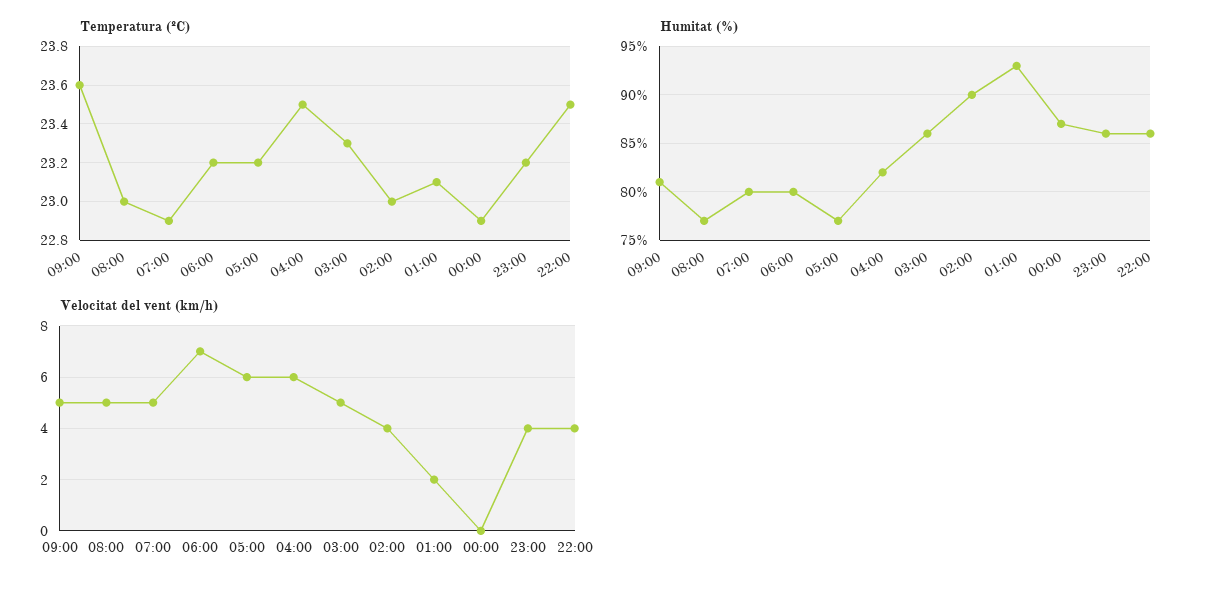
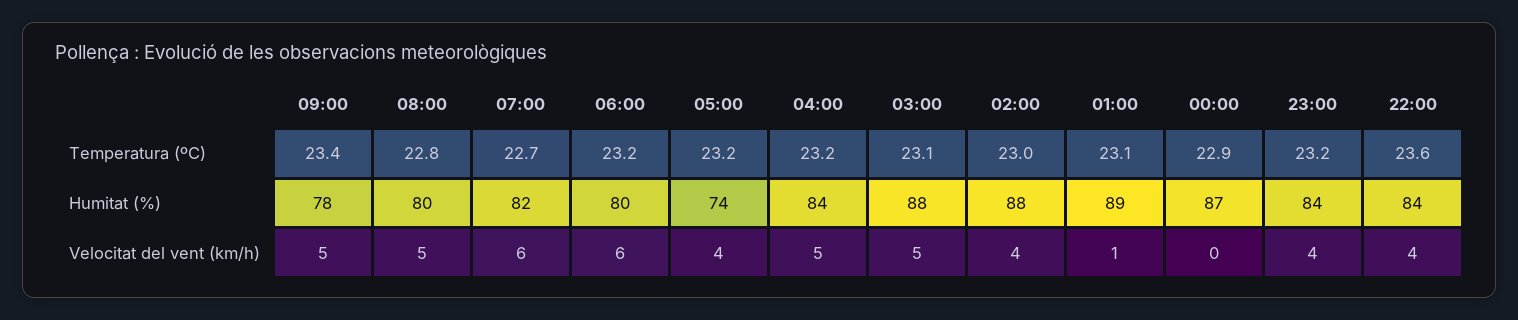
  {
    "Temperatura (ºC)": {
-     "09:00": 23.6,
+     "09:00": 23.4,
-     "08:00": 23,
+     "08:00": 22.8,
-     "07:00": 22.9,
+     "07:00": 22.7,
      "06:00": 23.2,
      "05:00": 23.2,
-     "04:00": 23.5,
+     "04:00": 23.2,
-     "03:00": 23.3,
+     "03:00": 23.1,
      "02:00": 23,
      "01:00": 23.1,
      "00:00": 22.9,
      "23:00": 23.2,
-     "22:00": 23.5
+     "22:00": 23.6
    },
    "Humitat (%)": {
-     "09:00": 81,
+     "09:00": 78,
-     "08:00": 77,
+     "08:00": 80,
-     "07:00": 80,
+     "07:00": 82,
      "06:00": 80,
-     "05:00": 77,
+     "05:00": 74,
-     "04:00": 82,
+     "04:00": 84,
-     "03:00": 86,
+     "03:00": 88,
-     "02:00": 90,
+     "02:00": 88,
-     "01:00": 93,
+     "01:00": 89,
      "00:00": 87,
-     "23:00": 86,
+     "23:00": 84,
-     "22:00": 86
+     "22:00": 84
    },
    "Velocitat del vent (km/h)": {
      "09:00": 5,
      "08:00": 5,
-     "07:00": 5,
+     "07:00": 6,
-     "06:00": 7,
+     "06:00": 6,
-     "05:00": 6,
+     "05:00": 4,
-     "04:00": 6,
+     "04:00": 5,
      "03:00": 5,
      "02:00": 4,
-     "01:00": 2,
+     "01:00": 1,
      "00:00": 0,
      "23:00": 4,
      "22:00": 4
    }
  }

